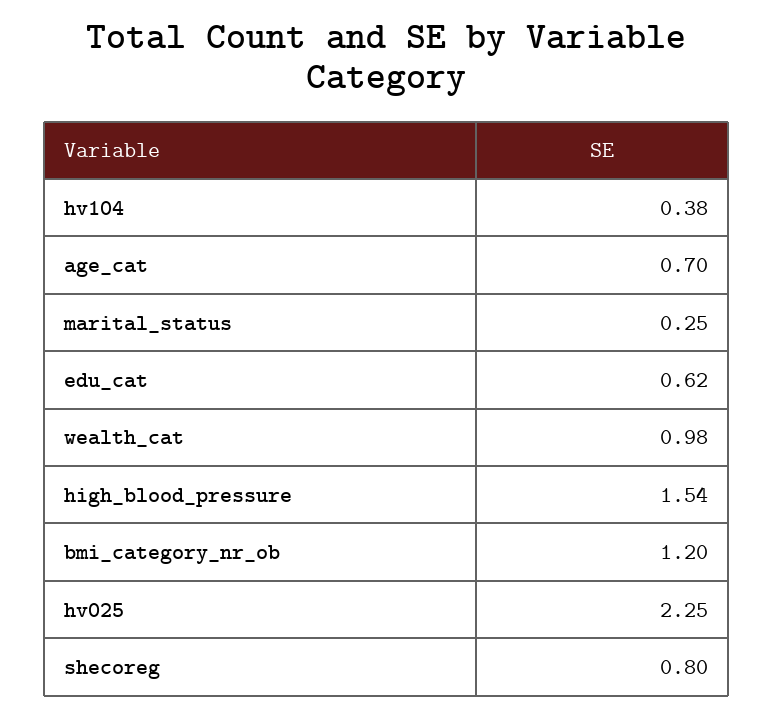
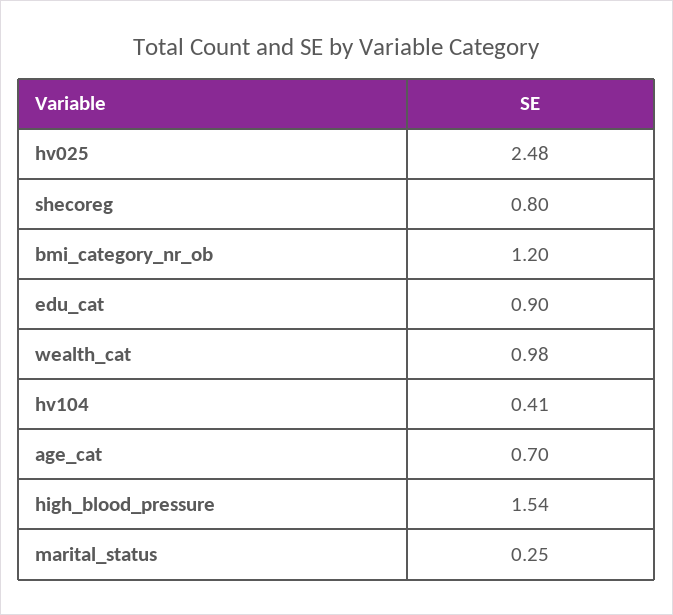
  {
-   "hv104": 0.38,
+   "hv104": 0.41,
    "age_cat": 0.7,
    "marital_status": 0.25,
-   "edu_cat": 0.62,
+   "edu_cat": 0.9,
    "wealth_cat": 0.98,
    "high_blood_pressure": 1.54,
    "bmi_category_nr_ob": 1.2,
-   "hv025": 2.25,
+   "hv025": 2.48,
    "shecoreg": 0.8
  }

